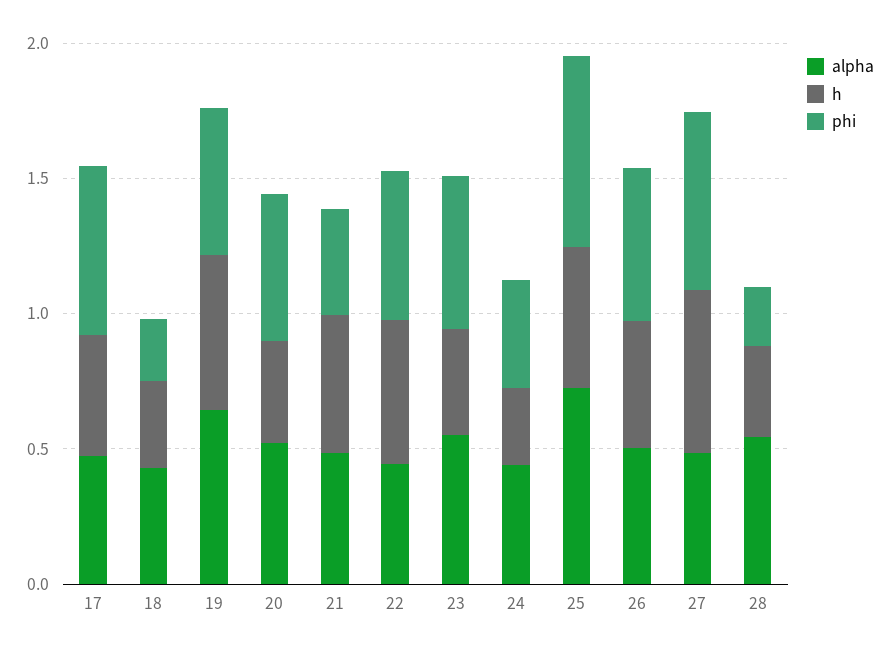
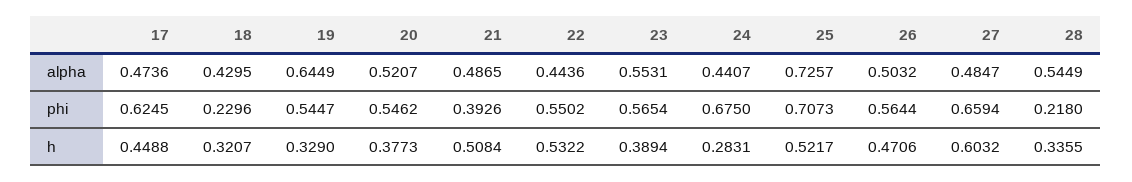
  {
    "alpha": {
      "17": 0.4736,
      "18": 0.4295,
      "19": 0.6449,
      "20": 0.5207,
      "21": 0.4865,
      "22": 0.4436,
      "23": 0.5531,
      "24": 0.4407,
      "25": 0.7257,
      "26": 0.5032,
      "27": 0.4847,
      "28": 0.5449
    },
    "h": {
      "17": 0.4488,
      "18": 0.3207,
-     "19": 0.6,
+     "19": 0.329,
      "20": 0.3773,
      "21": 0.5084,
      "22": 0.5322,
      "23": 0.3894,
      "24": 0.2831,
      "25": 0.5217,
      "26": 0.4706,
      "27": 0.6032,
      "28": 0.3355
    },
    "phi": {
      "17": 0.6245,
      "18": 0.2296,
      "19": 0.5447,
      "20": 0.5462,
      "21": 0.3926,
      "22": 0.5502,
      "23": 0.5654,
-     "24": 0.4,
+     "24": 0.675,
      "25": 0.7073,
      "26": 0.5644,
      "27": 0.6594,
      "28": 0.218
    }
  }

